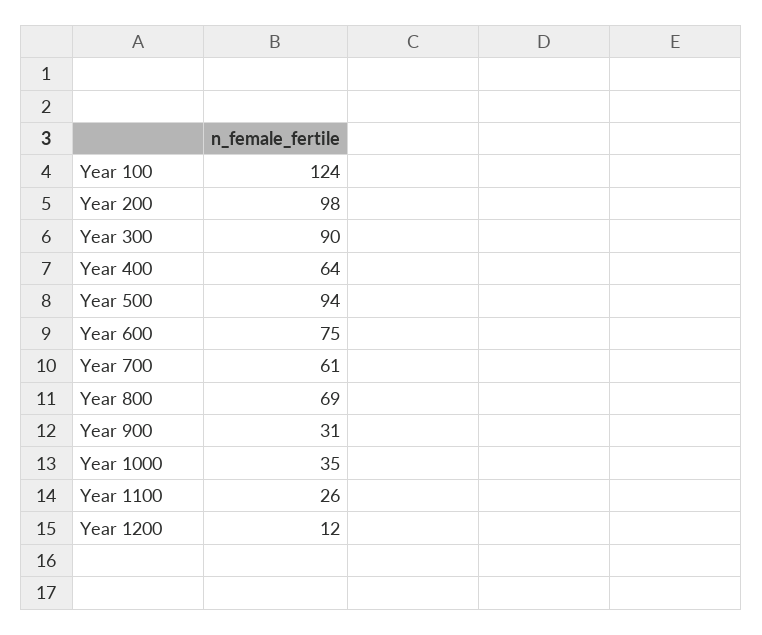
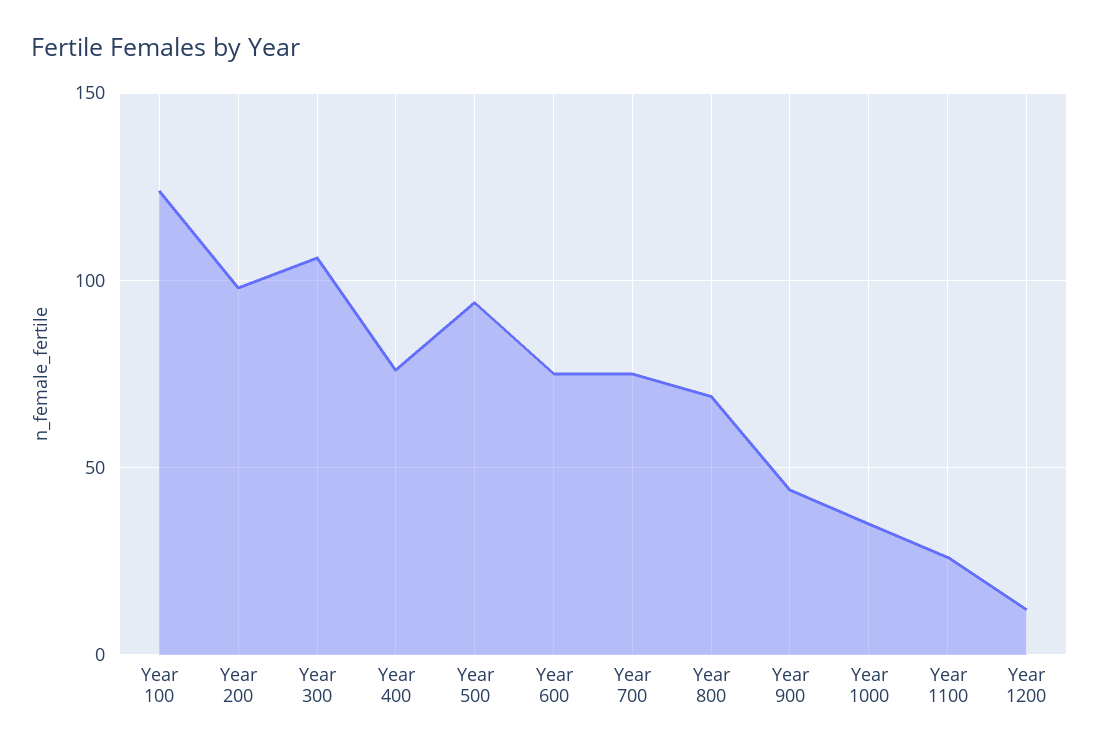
  {
    "Year 100": 124,
    "Year 200": 98,
-   "Year 300": 90,
+   "Year 300": 105,
-   "Year 400": 64,
+   "Year 400": 75,
    "Year 500": 94,
    "Year 600": 75,
-   "Year 700": 61,
+   "Year 700": 75,
    "Year 800": 69,
-   "Year 900": 31,
+   "Year 900": 45,
    "Year 1000": 35,
    "Year 1100": 26,
    "Year 1200": 12
  }

